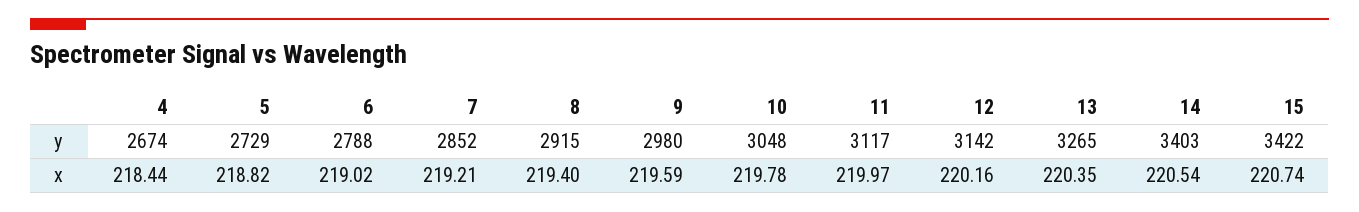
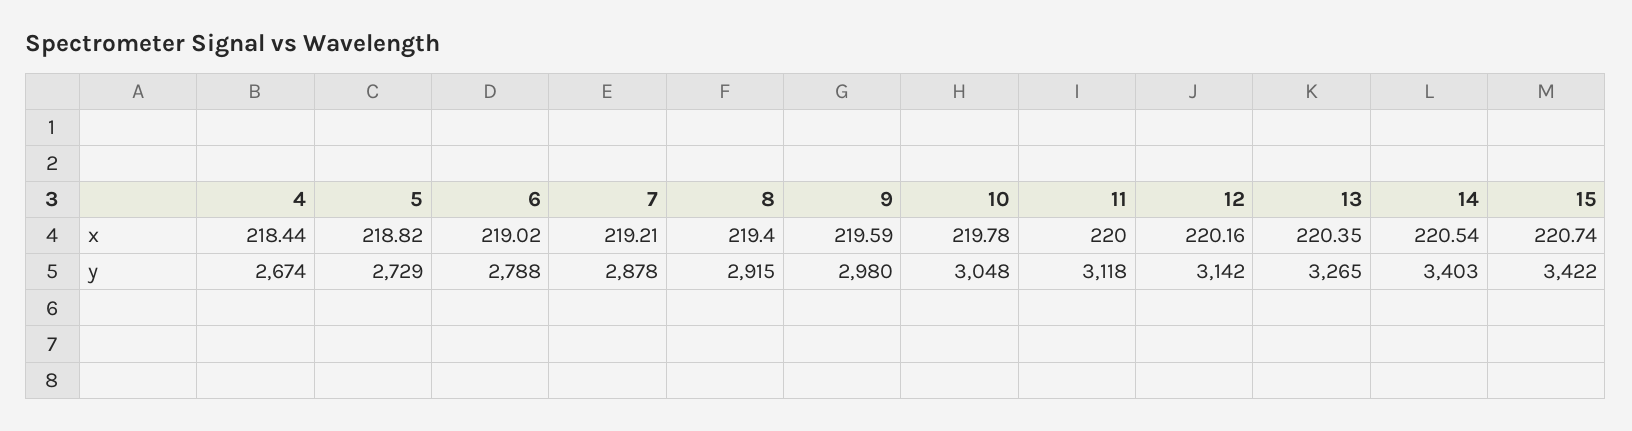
  {
    "4": {
      "y": 2674,
      "x": 218.44
    },
    "5": {
      "y": 2729,
      "x": 218.82
    },
    "6": {
      "y": 2788,
      "x": 219.02
    },
    "7": {
-     "y": 2852,
+     "y": 2878,
      "x": 219.21
    },
    "8": {
      "y": 2915,
      "x": 219.4
    },
    "9": {
      "y": 2980,
      "x": 219.59
    },
    "10": {
      "y": 3048,
      "x": 219.78
    },
    "11": {
-     "y": 3117,
+     "y": 3118,
-     "x": 219.97
+     "x": 220
    },
    "12": {
      "y": 3142,
      "x": 220.16
    },
    "13": {
      "y": 3265,
      "x": 220.35
    },
    "14": {
      "y": 3403,
      "x": 220.54
    },
    "15": {
      "y": 3422,
      "x": 220.74
    }
  }

